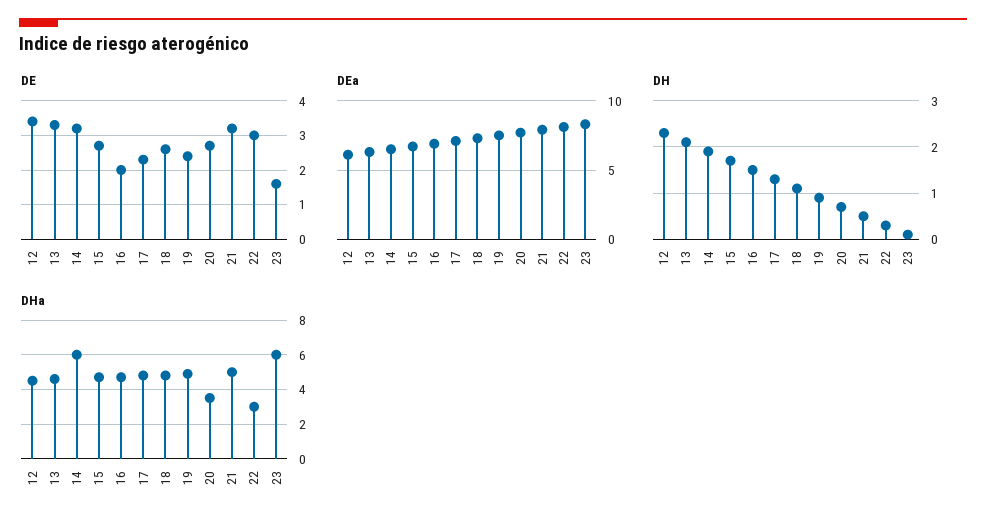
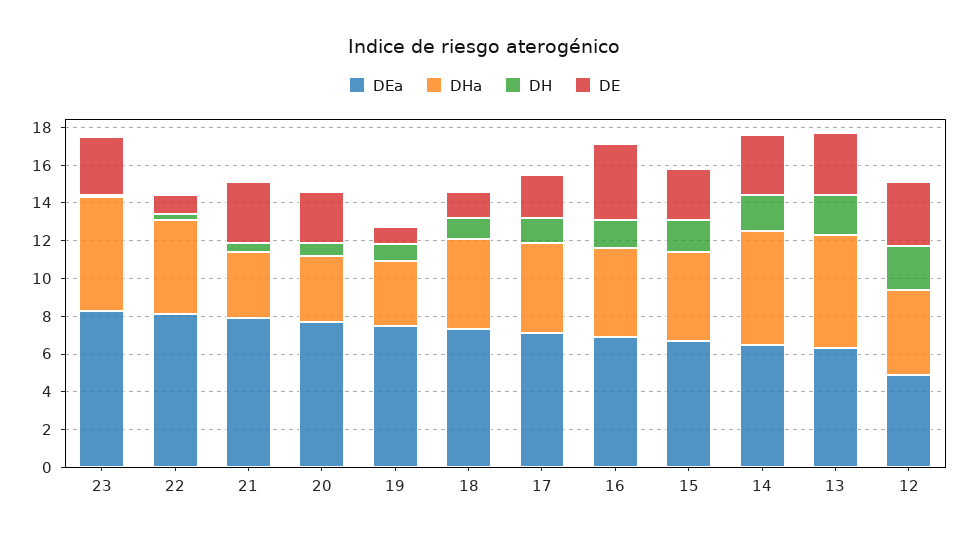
  {
    "DE": {
      "12": 3.5,
      "13": 3.5,
      "14": 3,
      "15": 2.5,
-     "16": 2,
+     "16": 4,
      "17": 2.5,
-     "18": 2.5,
+     "18": 1.5,
-     "19": 2.5,
+     "19": 1,
      "20": 2.5,
      "21": 3,
-     "22": 3,
+     "22": 1,
-     "23": 1.5
+     "23": 3
    },
    "DEa": {
-     "12": 6,
+     "12": 5,
      "13": 6.5,
      "14": 6.5,
      "15": 6.5,
      "16": 7,
      "17": 7,
      "18": 7.5,
      "19": 7.5,
      "20": 7.5,
      "21": 8,
      "22": 8,
      "23": 8.5
    },
    "DH": {
      "12": 2.5,
      "13": 2,
      "14": 2,
      "15": 1.5,
      "16": 1.5,
      "17": 1.5,
      "18": 1,
      "19": 1,
      "20": 0.5,
      "21": 0.5,
      "22": 0.5,
      "23": 0
    },
    "DHa": {
      "12": 4.5,
-     "13": 4.5,
+     "13": 6,
      "14": 6,
      "15": 4.5,
      "16": 4.5,
      "17": 5,
      "18": 5,
-     "19": 5,
+     "19": 3.5,
      "20": 3.5,
-     "21": 5,
+     "21": 3.5,
-     "22": 3,
+     "22": 5,
      "23": 6
    }
  }

